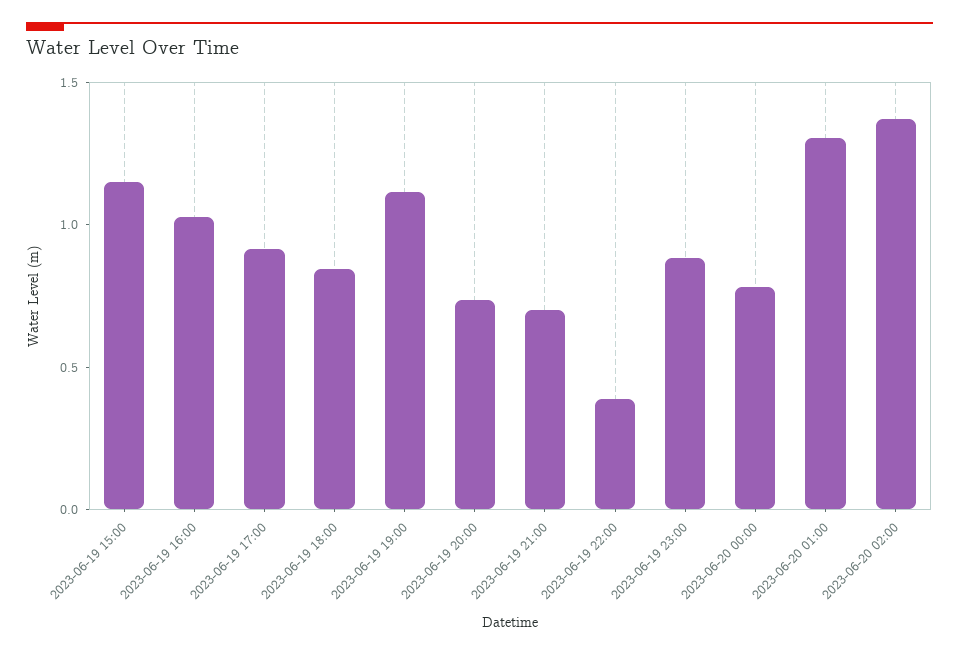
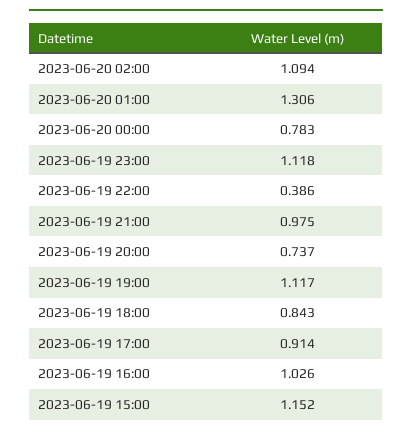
  {
    "2023-06-19 15:00": 1.152,
    "2023-06-19 16:00": 1.026,
    "2023-06-19 17:00": 0.914,
    "2023-06-19 18:00": 0.843,
    "2023-06-19 19:00": 1.117,
    "2023-06-19 20:00": 0.737,
-   "2023-06-19 21:00": 0.7,
+   "2023-06-19 21:00": 0.975,
    "2023-06-19 22:00": 0.386,
-   "2023-06-19 23:00": 0.9,
+   "2023-06-19 23:00": 1.118,
    "2023-06-20 00:00": 0.783,
    "2023-06-20 01:00": 1.306,
-   "2023-06-20 02:00": 1.4
+   "2023-06-20 02:00": 1.094
  }

